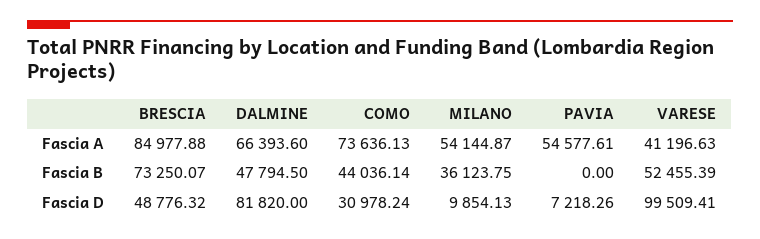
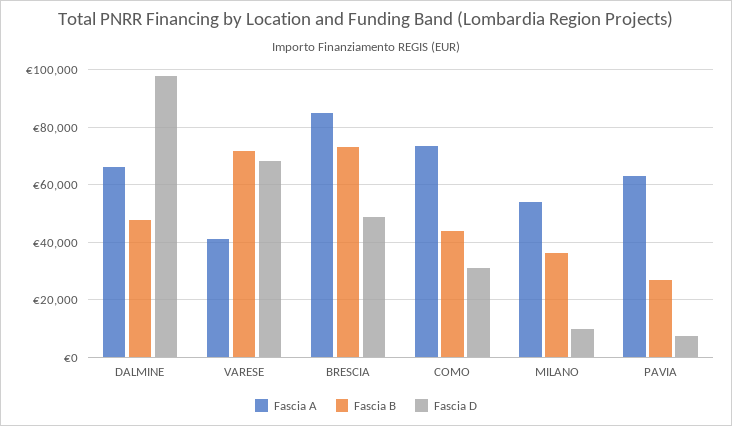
  {
    "Fascia A": {
      "BRESCIA": 84977.88,
      "DALMINE": 66393.6,
      "COMO": 73636.13,
      "MILANO": 54144.87,
-     "PAVIA": 54577.61,
+     "PAVIA": 62500,
      "VARESE": 41196.63
    },
    "Fascia B": {
      "BRESCIA": 73250.07,
      "DALMINE": 47794.5,
      "COMO": 44036.14,
      "MILANO": 36123.75,
-     "PAVIA": 0,
+     "PAVIA": 27500,
-     "VARESE": 52455.39
+     "VARESE": 72500
    },
    "Fascia D": {
      "BRESCIA": 48776.32,
-     "DALMINE": 81820,
+     "DALMINE": 97500,
      "COMO": 30978.24,
      "MILANO": 9854.13,
      "PAVIA": 7218.26,
-     "VARESE": 99509.41
+     "VARESE": 67500
    }
  }

